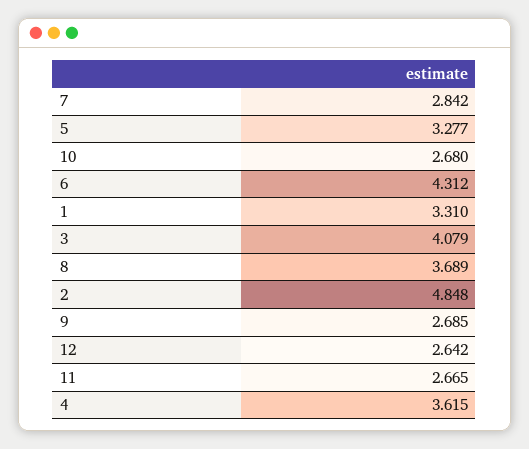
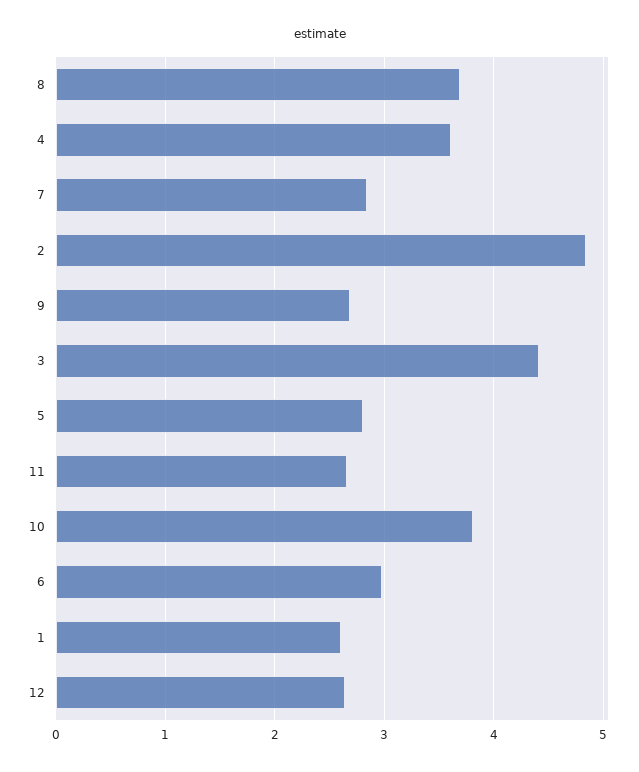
  {
    "7": 2.842,
-   "5": 3.277,
+   "5": 2.8,
-   "10": 2.68,
+   "10": 3.8,
-   "6": 4.312,
+   "6": 3,
-   "1": 3.31,
+   "1": 2.6,
-   "3": 4.079,
+   "3": 4.4,
    "8": 3.689,
    "2": 4.848,
    "9": 2.685,
    "12": 2.642,
    "11": 2.665,
    "4": 3.615
  }

